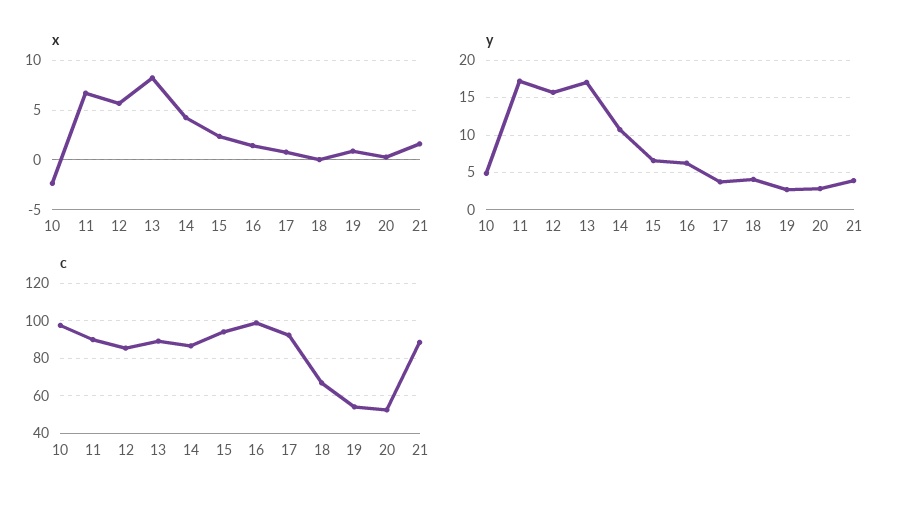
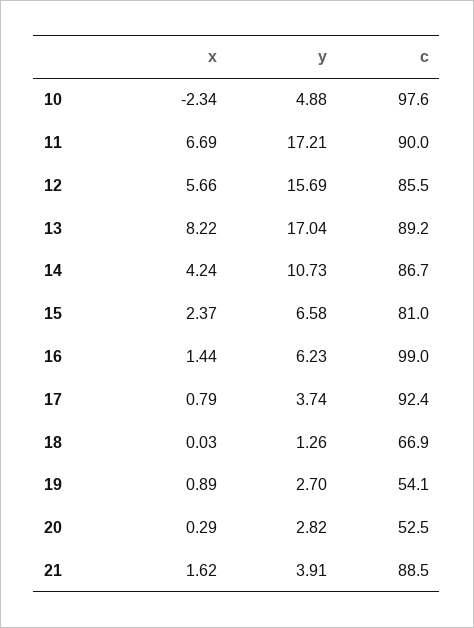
  {
    "x": {
      "10": -2.34,
      "11": 6.69,
      "12": 5.66,
      "13": 8.22,
      "14": 4.24,
      "15": 2.37,
      "16": 1.44,
      "17": 0.79,
      "18": 0.03,
      "19": 0.89,
      "20": 0.29,
      "21": 1.62
    },
    "y": {
      "10": 4.88,
      "11": 17.21,
      "12": 15.69,
      "13": 17.04,
      "14": 10.73,
      "15": 6.58,
      "16": 6.23,
      "17": 3.74,
-     "18": 4,
+     "18": 1.26,
      "19": 2.7,
      "20": 2.82,
      "21": 3.91
    },
    "c": {
      "10": 97.6,
      "11": 90,
      "12": 85.5,
      "13": 89.2,
      "14": 86.7,
-     "15": 95,
+     "15": 81,
      "16": 99,
      "17": 92.4,
      "18": 66.9,
      "19": 54.1,
      "20": 52.5,
      "21": 88.5
    }
  }

